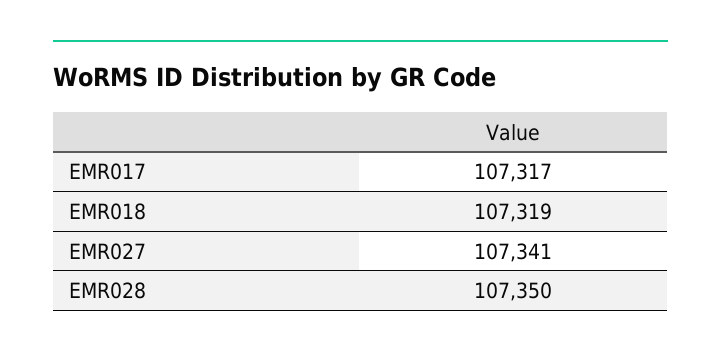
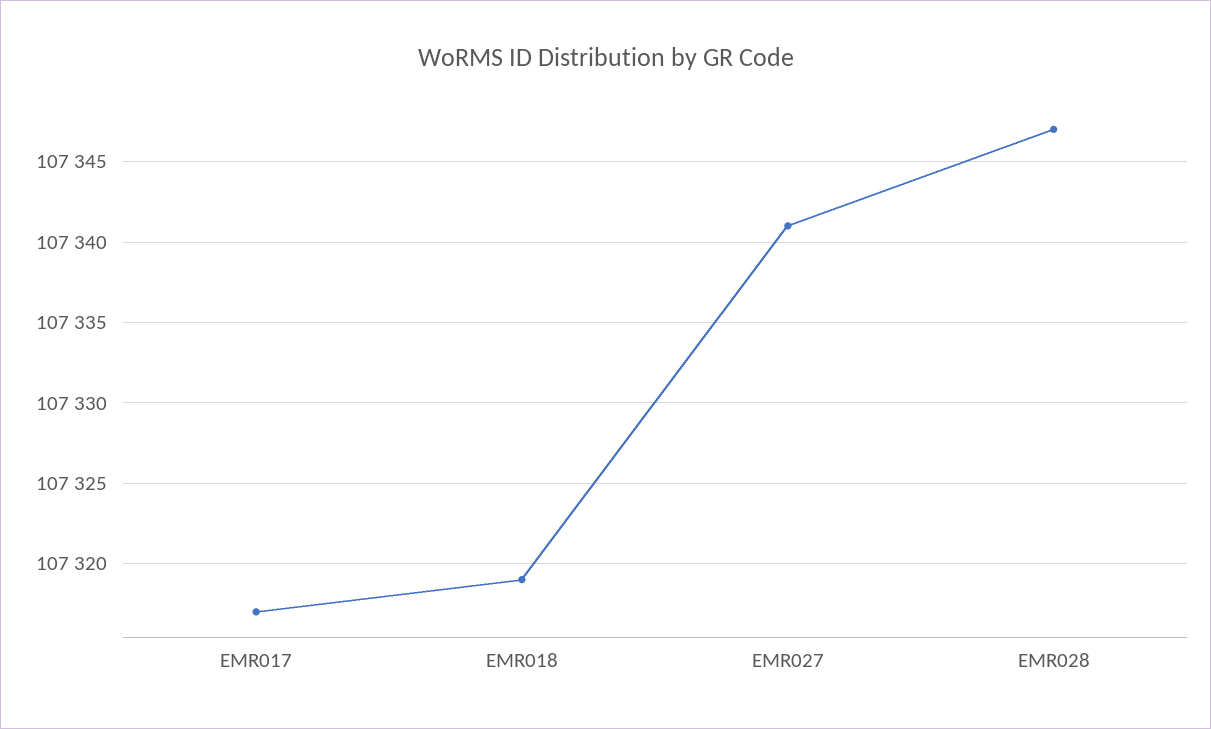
  {
    "EMR017": 107317,
    "EMR018": 107319,
    "EMR027": 107341,
-   "EMR028": 107350
+   "EMR028": 107347
  }

